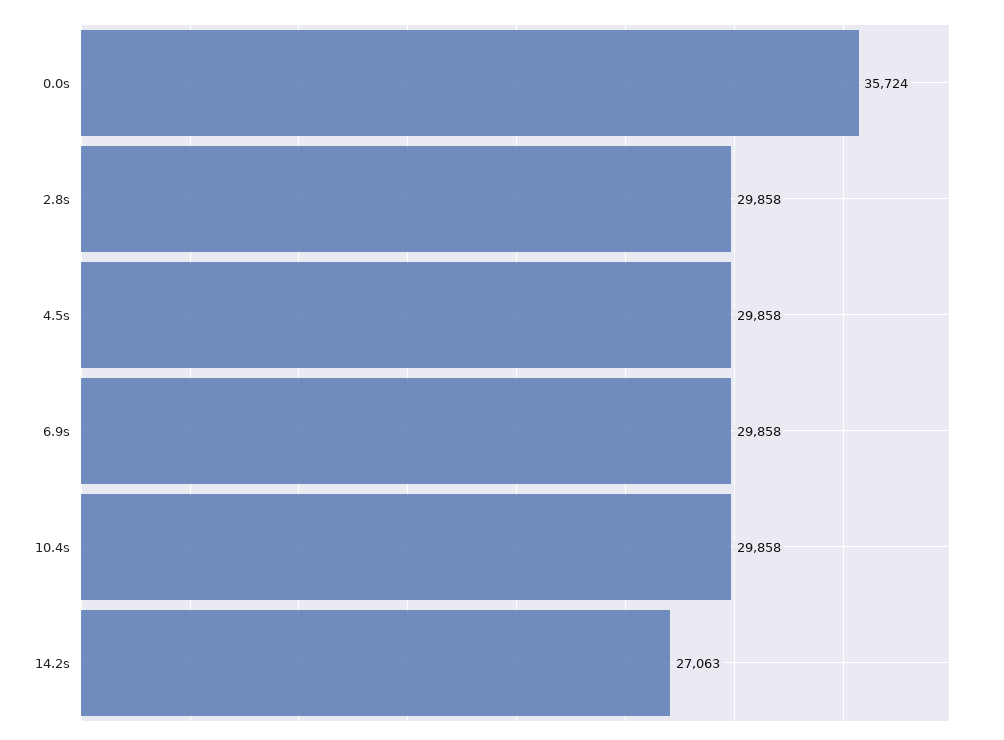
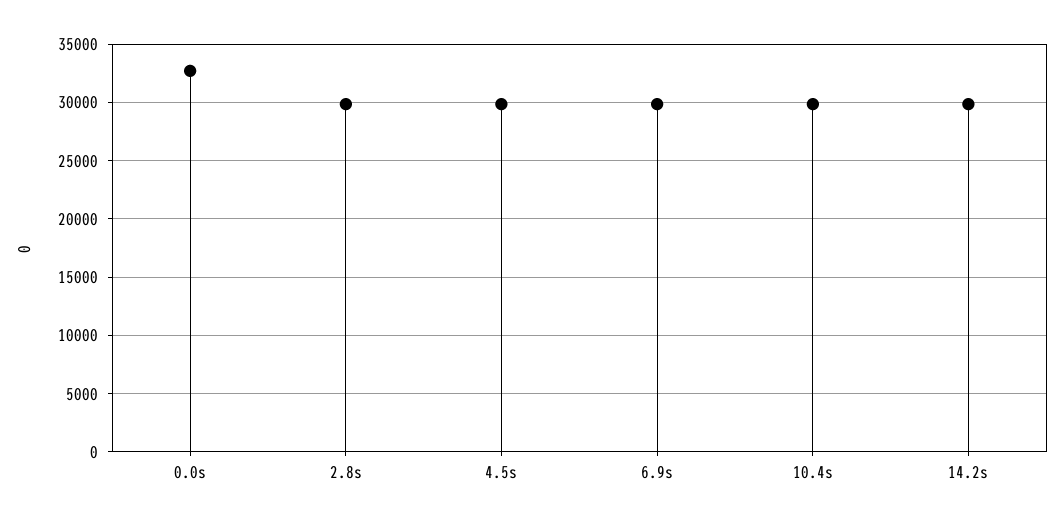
  {
-   "0.0s": 35724,
+   "0.0s": 33000,
    "2.8s": 29858,
    "4.5s": 29858,
    "6.9s": 29858,
    "10.4s": 29858,
-   "14.2s": 27063
+   "14.2s": 30000
  }

